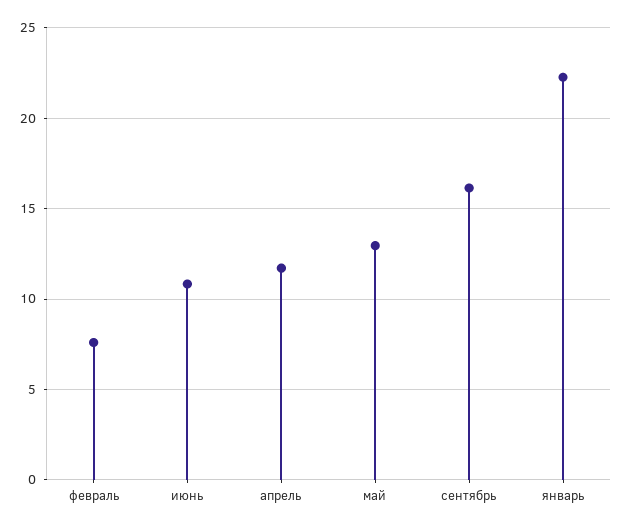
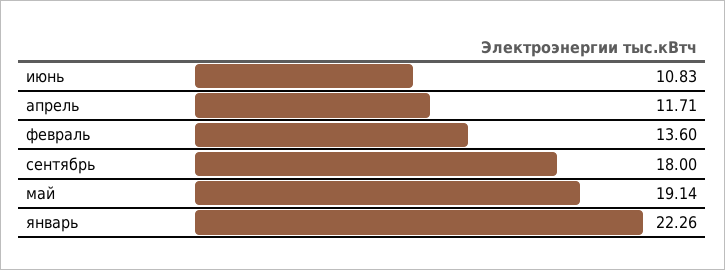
  {
-   "февраль": 7.5,
+   "февраль": 13.6,
    "июнь": 10.83,
    "апрель": 11.71,
-   "май": 13,
+   "май": 19.14,
-   "сентябрь": 16,
+   "сентябрь": 18,
    "январь": 22.26
  }

